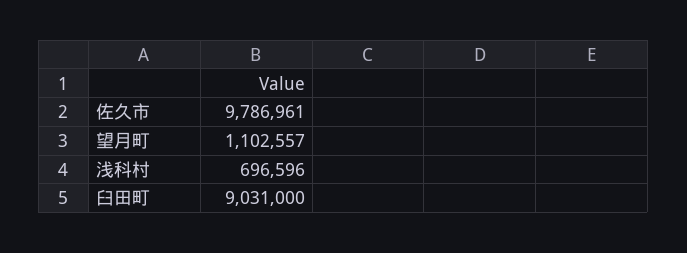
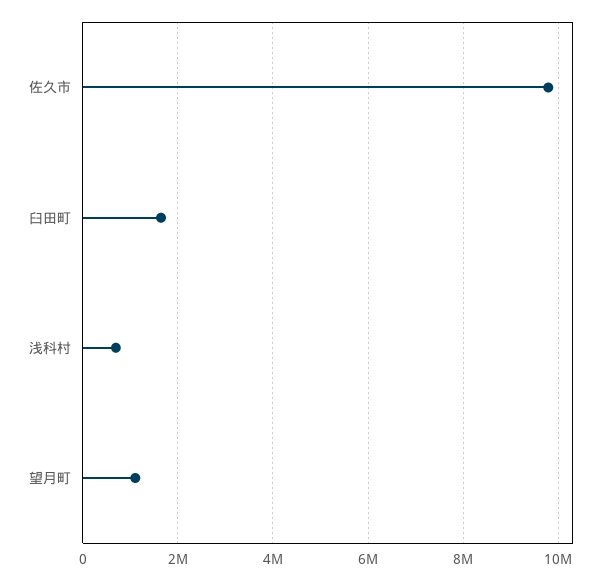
  {
    "佐久市": 9786961,
    "望月町": 1102557,
    "浅科村": 696596,
-   "臼田町": 9031000
+   "臼田町": 1600000
  }

